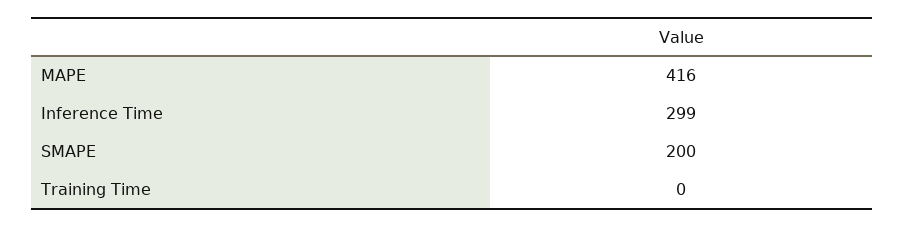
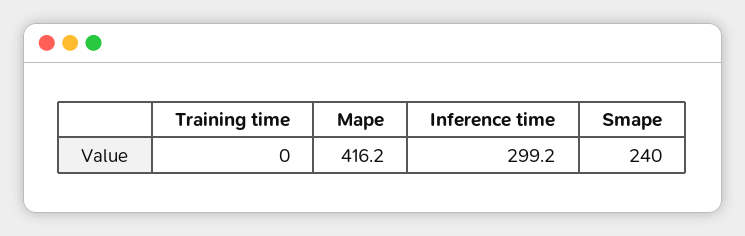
  {
    "MAPE": 416.2,
    "Inference Time": 299.2,
-   "SMAPE": 200,
+   "SMAPE": 240,
    "Training Time": 0
  }

